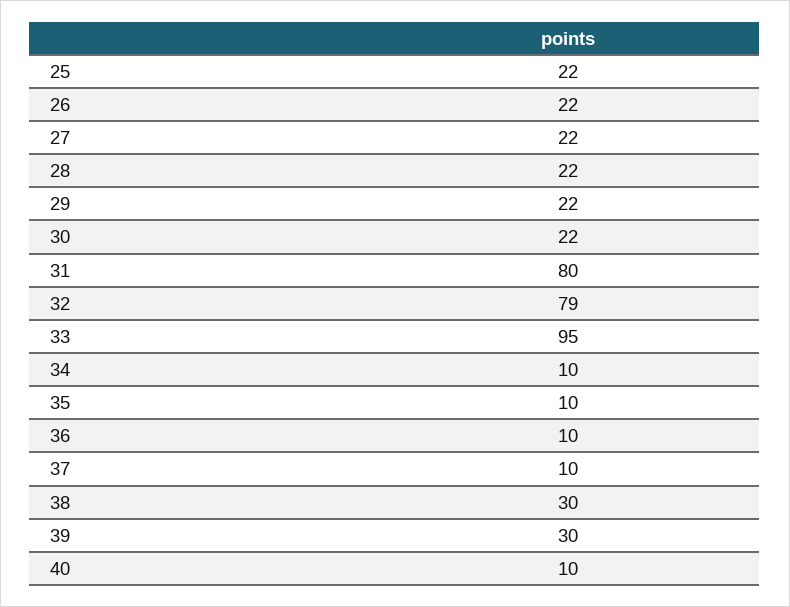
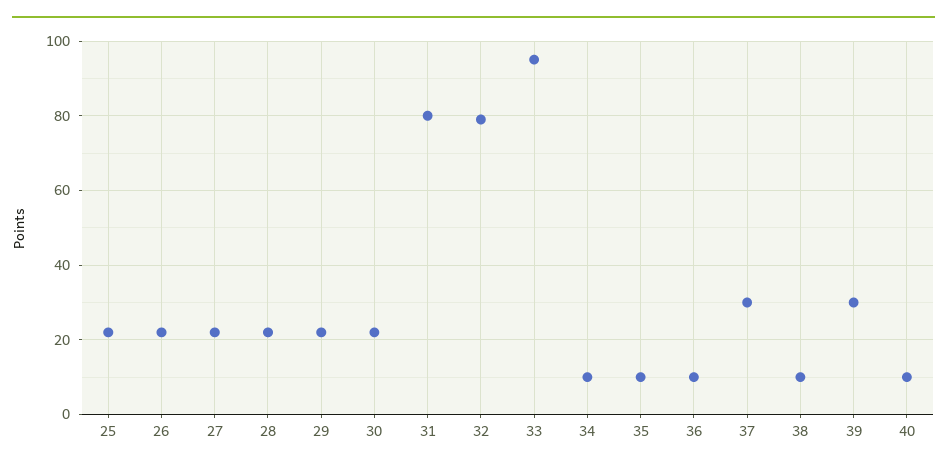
  {
    "25": 22,
    "26": 22,
    "27": 22,
    "28": 22,
    "29": 22,
    "30": 22,
    "31": 80,
    "32": 79,
    "33": 95,
    "34": 10,
    "35": 10,
    "36": 10,
-   "37": 10,
+   "37": 30,
-   "38": 30,
+   "38": 10,
    "39": 30,
    "40": 10
  }

